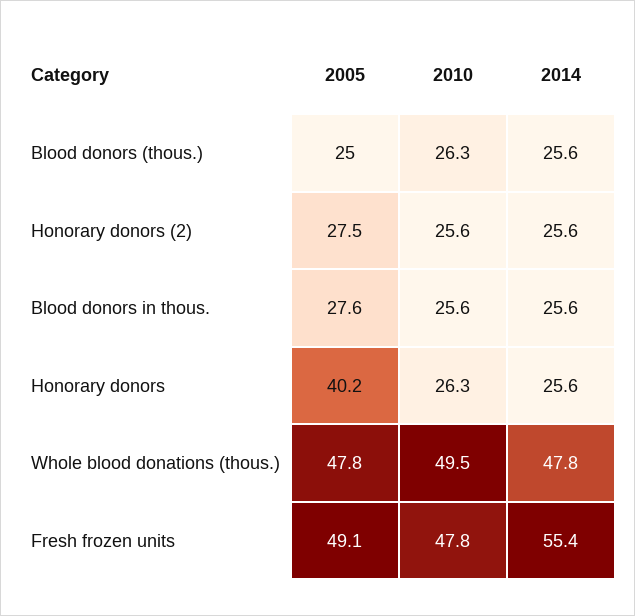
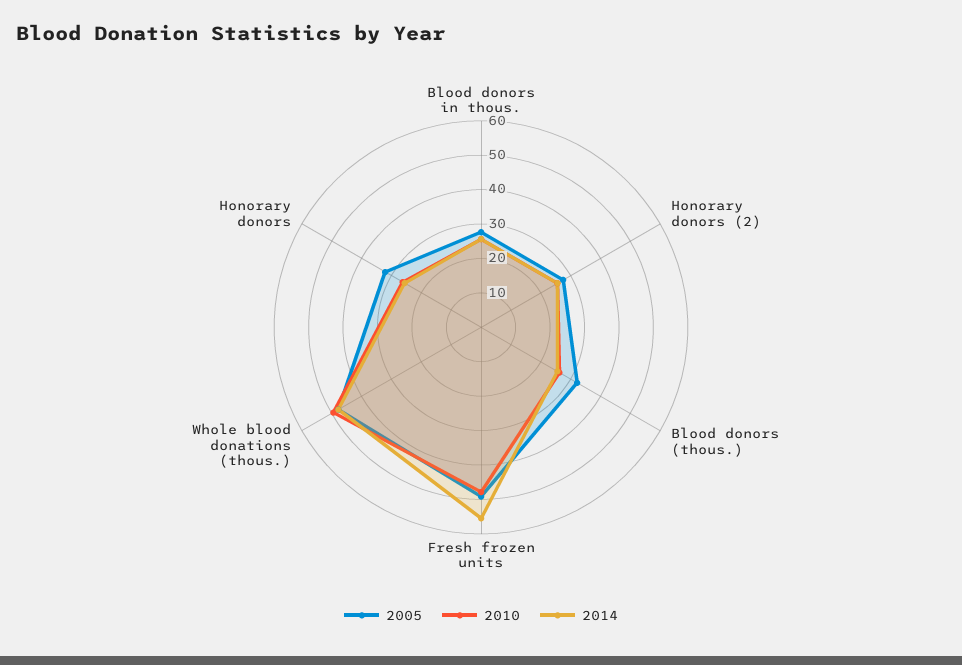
  {
    "2005": {
-     "Blood donors (thous.)": 25,
+     "Blood donors (thous.)": 32.5,
      "Honorary donors (2)": 27.5,
      "Blood donors in thous.": 27.6,
-     "Honorary donors": 40.2,
+     "Honorary donors": 32.5,
      "Whole blood donations (thous.)": 47.8,
      "Fresh frozen units": 49.1
    },
    "2010": {
      "Blood donors (thous.)": 26.3,
      "Honorary donors (2)": 25.6,
      "Blood donors in thous.": 25.6,
      "Honorary donors": 26.3,
      "Whole blood donations (thous.)": 49.5,
      "Fresh frozen units": 47.8
    },
    "2014": {
      "Blood donors (thous.)": 25.6,
      "Honorary donors (2)": 25.6,
      "Blood donors in thous.": 25.6,
      "Honorary donors": 25.6,
      "Whole blood donations (thous.)": 47.8,
      "Fresh frozen units": 55.4
    }
  }

